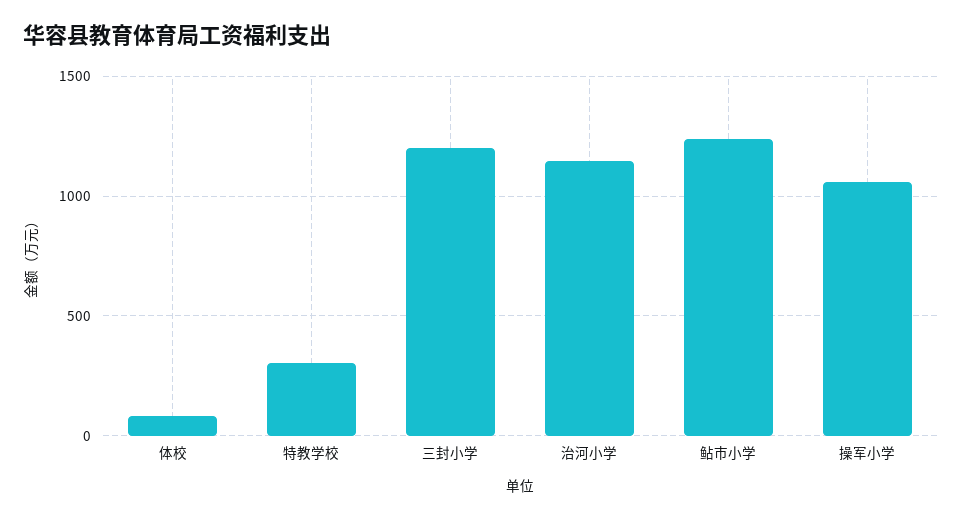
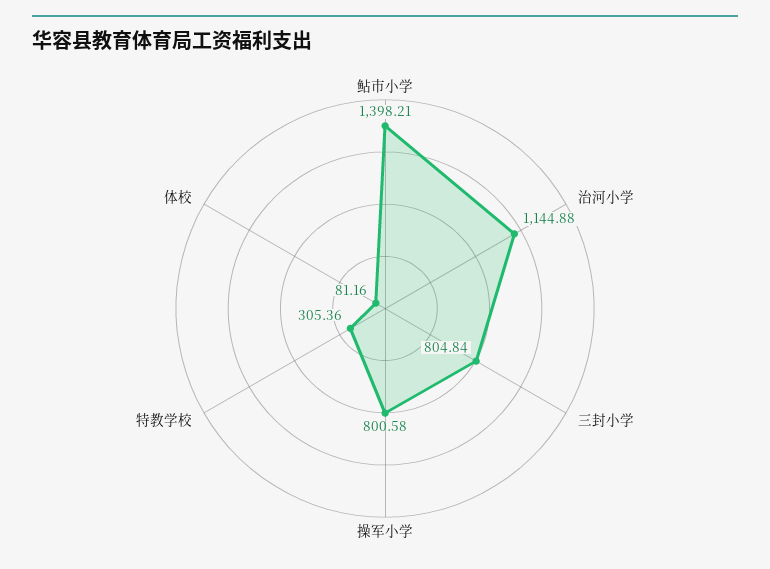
  {
    "体校": 81.16,
    "特教学校": 305.36,
-   "三封小学": 1200,
+   "三封小学": 804.84,
    "治河小学": 1144.88,
-   "鲇市小学": 1250,
+   "鲇市小学": 1398.21,
-   "操军小学": 1050
+   "操军小学": 800.58
  }

